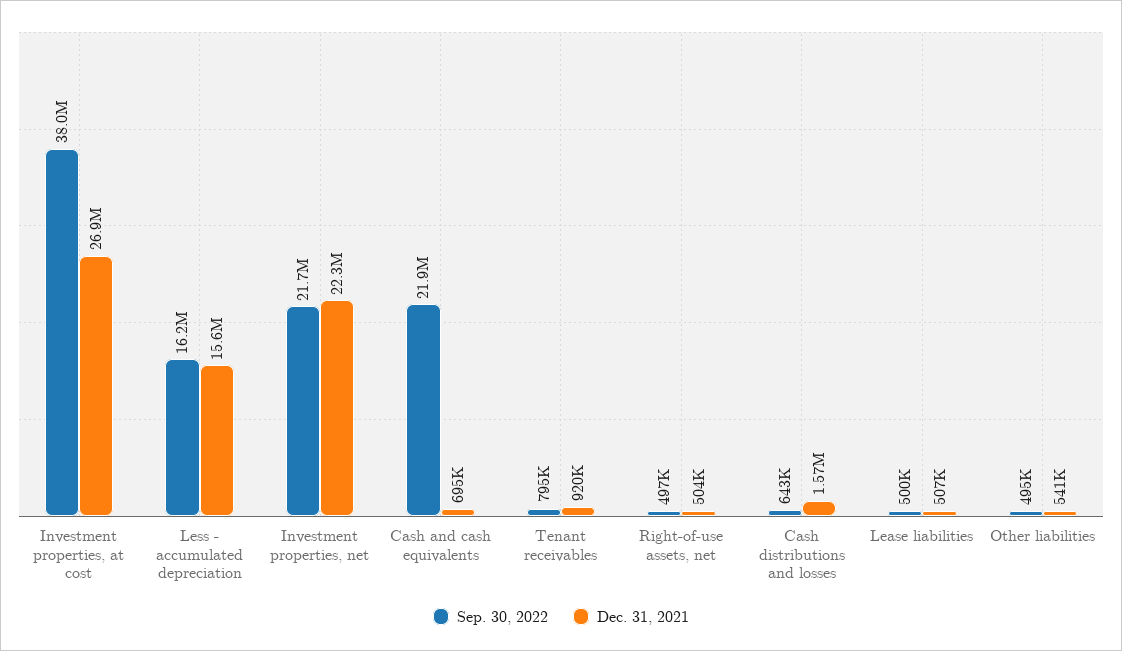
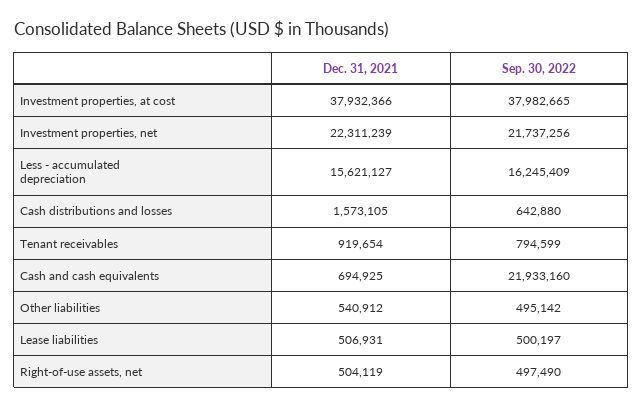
  {
    "Sep. 30, 2022": {
      "Investment properties, at cost": 37982665,
      "Less - accumulated depreciation": 16245409,
      "Investment properties, net": 21737256,
      "Cash and cash equivalents": 21933160,
      "Tenant receivables": 794599,
      "Right-of-use assets, net": 497490,
      "Cash distributions and losses": 642880,
      "Lease liabilities": 500197,
      "Other liabilities": 495142
    },
    "Dec. 31, 2021": {
-     "Investment properties, at cost": 26900000,
+     "Investment properties, at cost": 37932366,
      "Less - accumulated depreciation": 15621127,
      "Investment properties, net": 22311239,
      "Cash and cash equivalents": 694925,
      "Tenant receivables": 919654,
      "Right-of-use assets, net": 504119,
      "Cash distributions and losses": 1573105,
      "Lease liabilities": 506931,
      "Other liabilities": 540912
    }
  }

